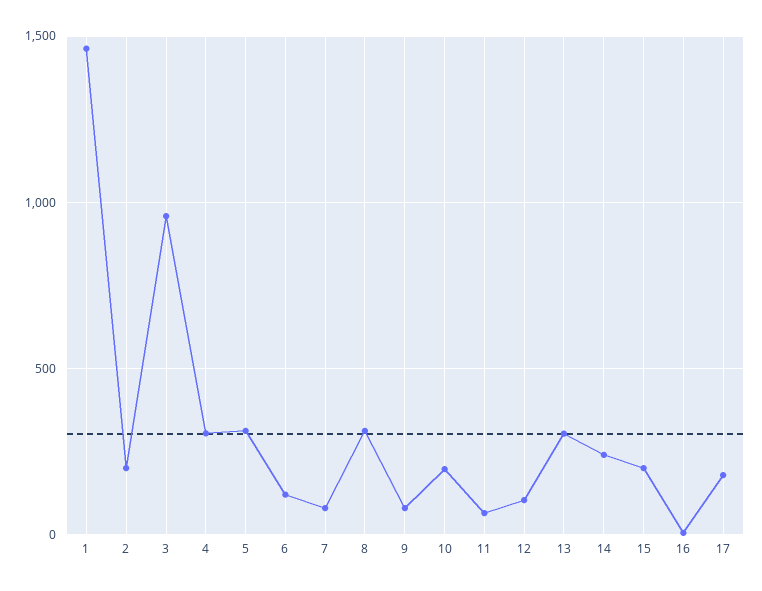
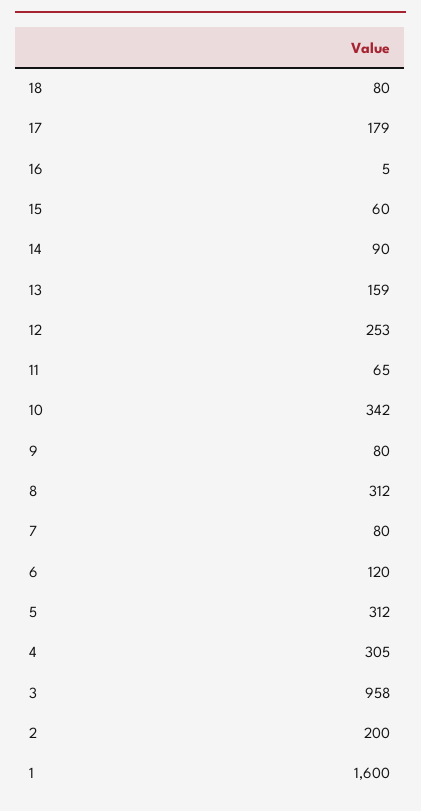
  {
-   "1": 1450,
+   "1": 1600,
    "2": 200,
    "3": 958,
    "4": 305,
    "5": 312,
    "6": 120,
    "7": 80,
    "8": 312,
    "9": 80,
-   "10": 200,
+   "10": 342,
    "11": 65,
-   "12": 100,
+   "12": 253,
-   "13": 300,
+   "13": 159,
-   "14": 250,
+   "14": 90,
-   "15": 200,
+   "15": 60,
    "16": 5,
-   "17": 179
+   "17": 179,
+   "18": 80
  }

